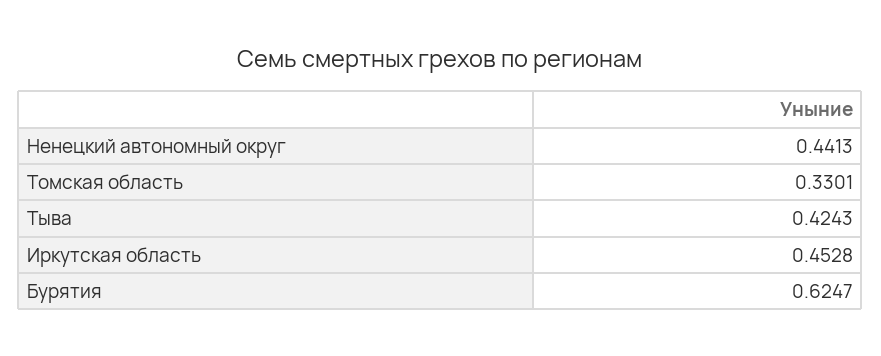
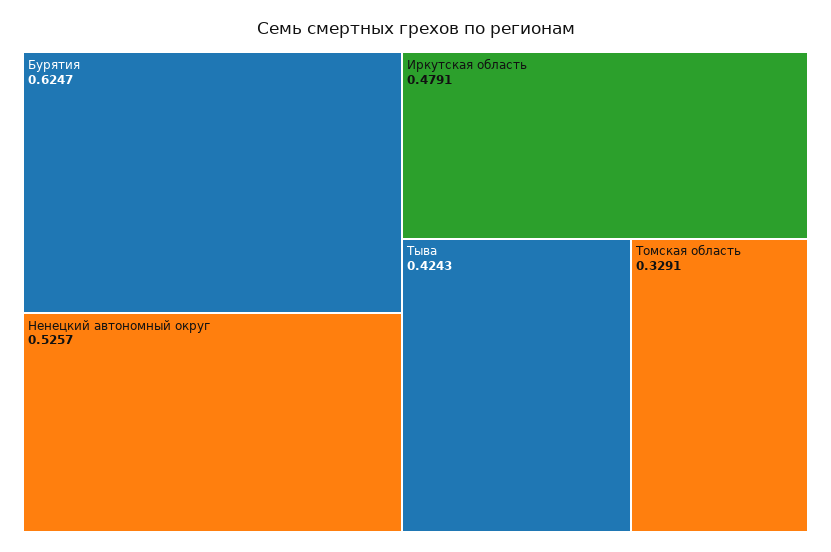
  {
-   "Ненецкий автономный округ": 0.4413,
+   "Ненецкий автономный округ": 0.5257,
-   "Томская область": 0.3301,
+   "Томская область": 0.3291,
    "Тыва": 0.4243,
-   "Иркутская область": 0.4528,
+   "Иркутская область": 0.4791,
    "Бурятия": 0.6247
  }

